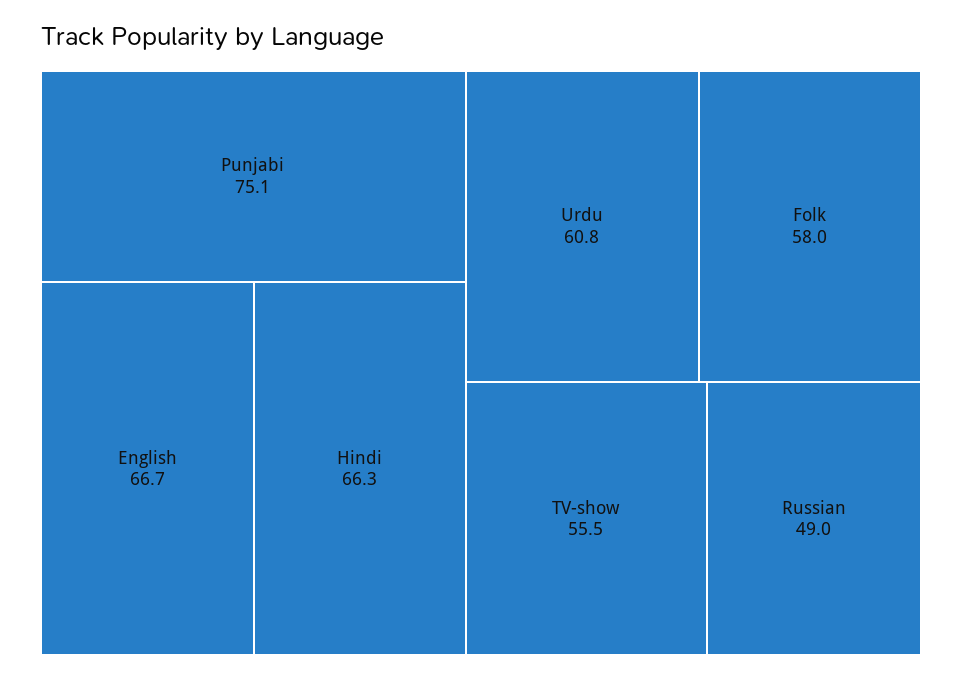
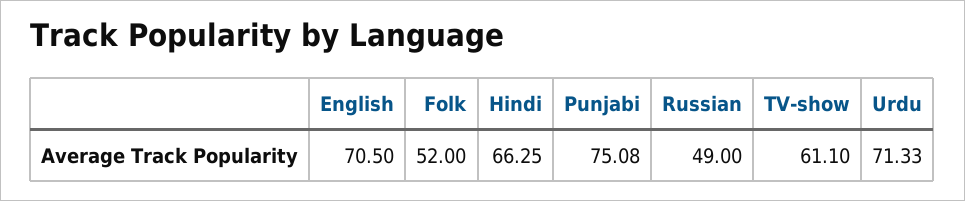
  {
    "Punjabi": 75.08,
-   "English": 66.7,
+   "English": 70.5,
    "Hindi": 66.25,
-   "Urdu": 60.8,
+   "Urdu": 71.33,
-   "Folk": 58,
+   "Folk": 52,
-   "TV-show": 55.5,
+   "TV-show": 61.1,
    "Russian": 49
  }

